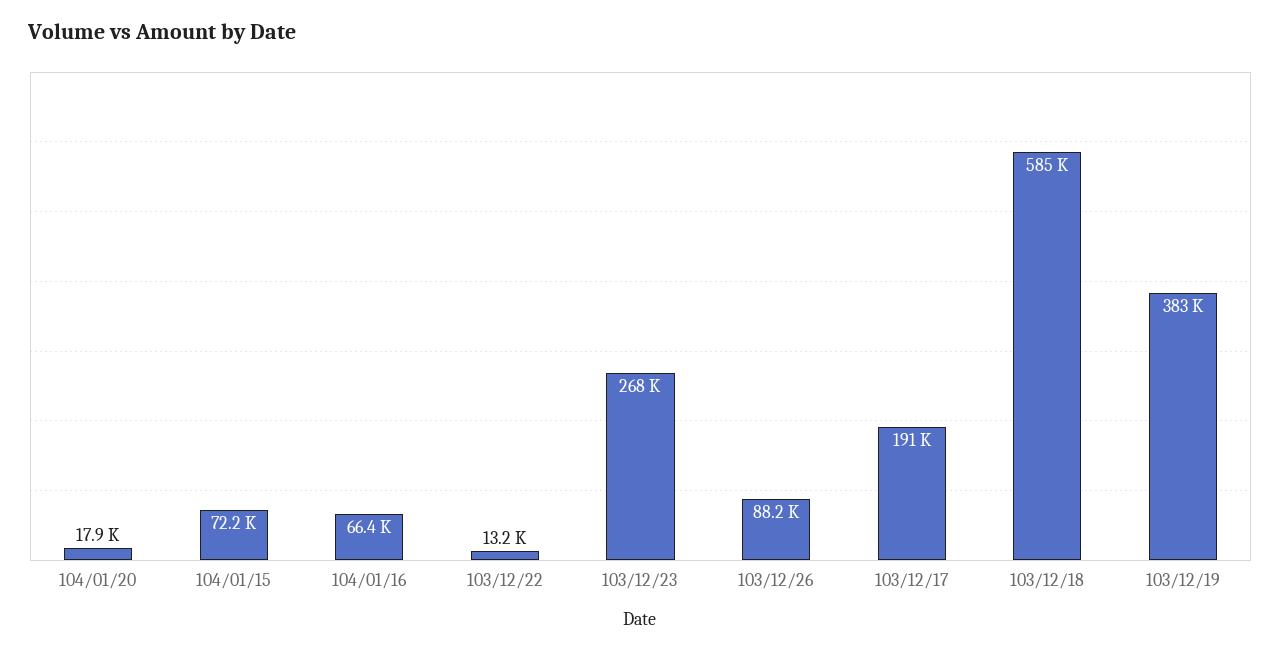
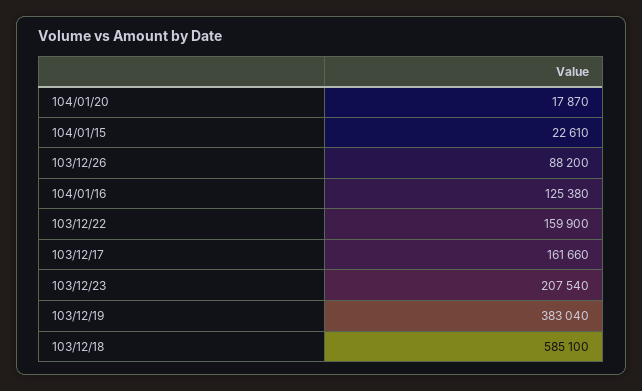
  {
    "104/01/20": 17870,
-   "104/01/15": 72200,
+   "104/01/15": 22610,
-   "104/01/16": 66400,
+   "104/01/16": 125380,
-   "103/12/22": 13200,
+   "103/12/22": 159900,
-   "103/12/23": 268000,
+   "103/12/23": 207540,
    "103/12/26": 88200,
-   "103/12/17": 191000,
+   "103/12/17": 161660,
    "103/12/18": 585100,
    "103/12/19": 383040
  }

